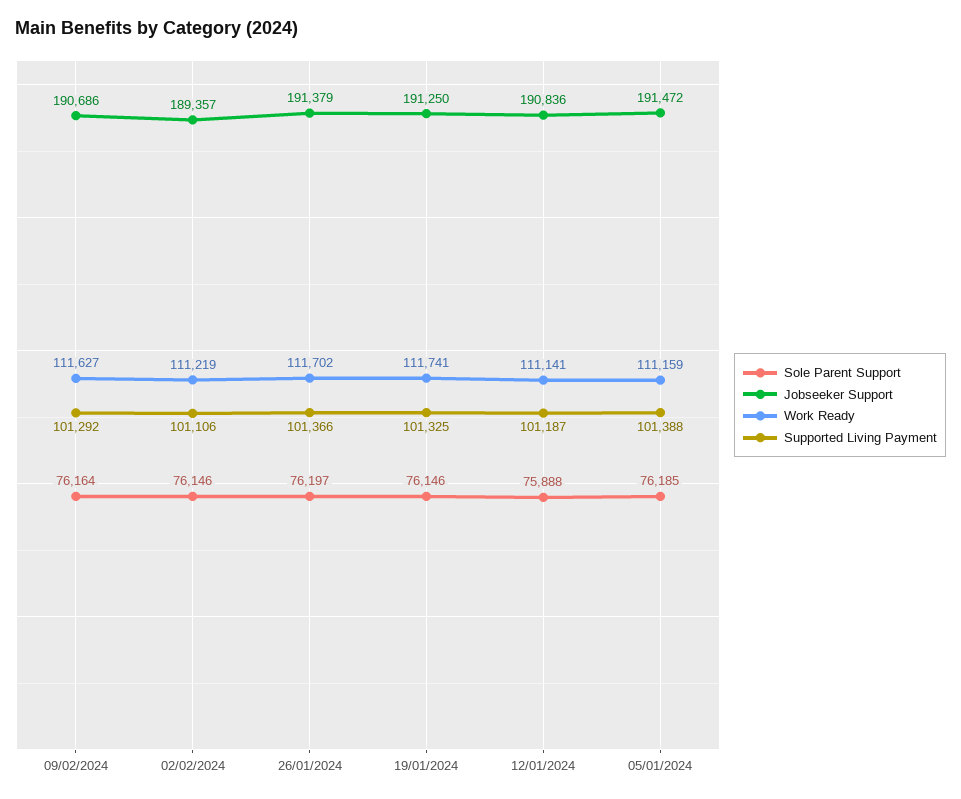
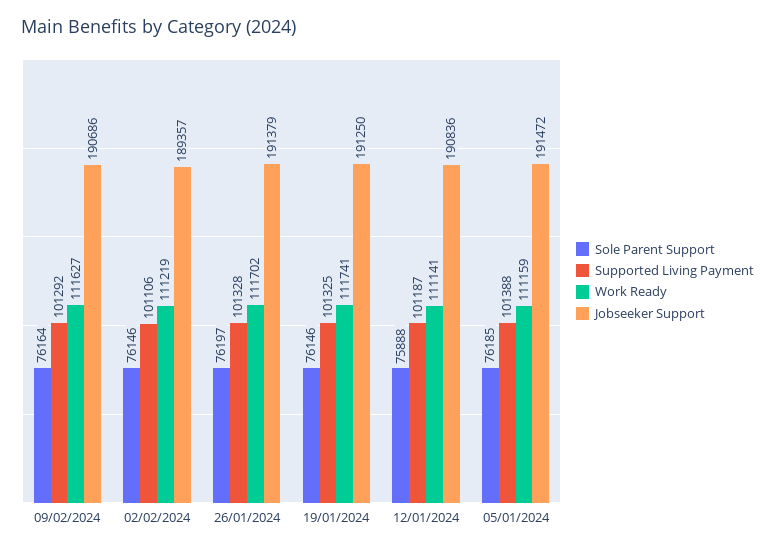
  {
    "Sole Parent Support": {
      "09/02/2024": 76164,
      "02/02/2024": 76146,
      "26/01/2024": 76197,
      "19/01/2024": 76146,
      "12/01/2024": 75888,
      "05/01/2024": 76185
    },
    "Jobseeker Support": {
      "09/02/2024": 190686,
      "02/02/2024": 189357,
      "26/01/2024": 191379,
      "19/01/2024": 191250,
      "12/01/2024": 190836,
      "05/01/2024": 191472
    },
    "Work Ready": {
      "09/02/2024": 111627,
      "02/02/2024": 111219,
      "26/01/2024": 111702,
      "19/01/2024": 111741,
      "12/01/2024": 111141,
      "05/01/2024": 111159
    },
    "Supported Living Payment": {
      "09/02/2024": 101292,
      "02/02/2024": 101106,
-     "26/01/2024": 101366,
+     "26/01/2024": 101328,
      "19/01/2024": 101325,
      "12/01/2024": 101187,
      "05/01/2024": 101388
    }
  }

